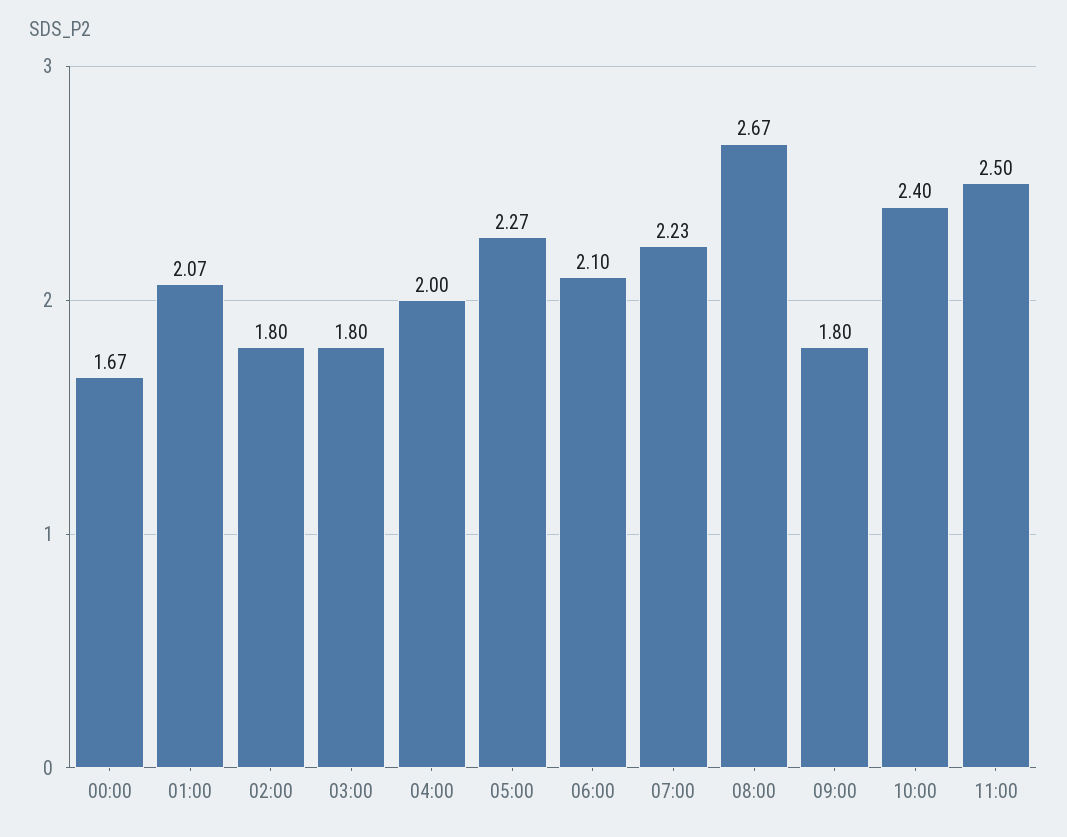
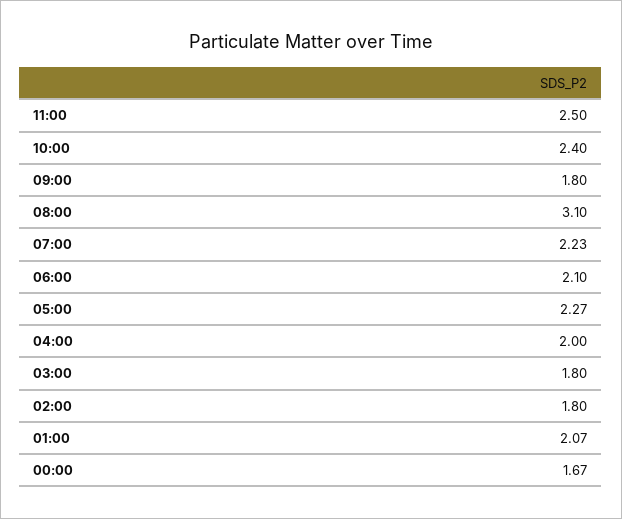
  {
    "00:00": 1.67,
    "01:00": 2.07,
    "02:00": 1.8,
    "03:00": 1.8,
    "04:00": 2,
    "05:00": 2.27,
    "06:00": 2.1,
    "07:00": 2.23,
-   "08:00": 2.67,
+   "08:00": 3.1,
    "09:00": 1.8,
    "10:00": 2.4,
    "11:00": 2.5
  }

